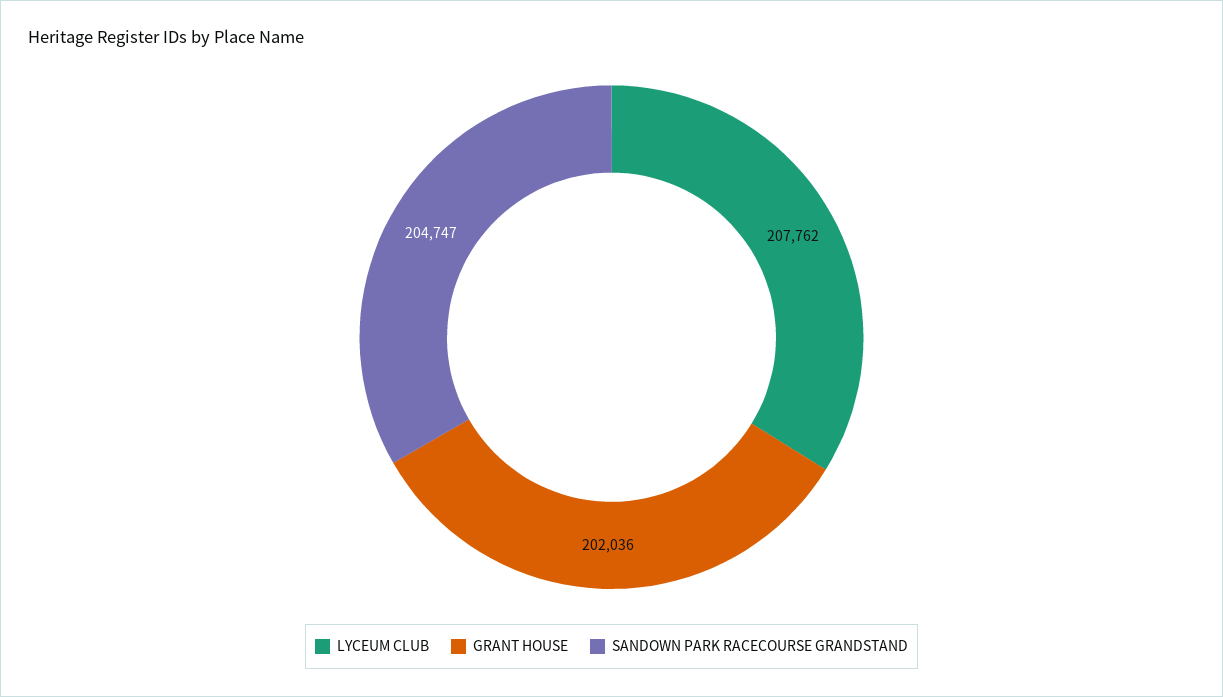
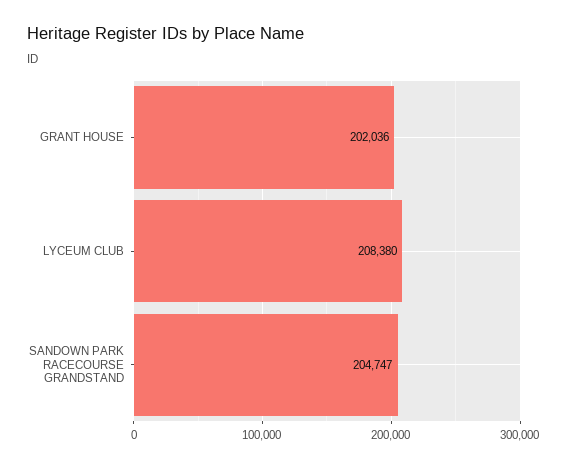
  {
-   "LYCEUM CLUB": 207762,
+   "LYCEUM CLUB": 208380,
    "GRANT HOUSE": 202036,
    "SANDOWN PARK RACECOURSE GRANDSTAND": 204747
  }

